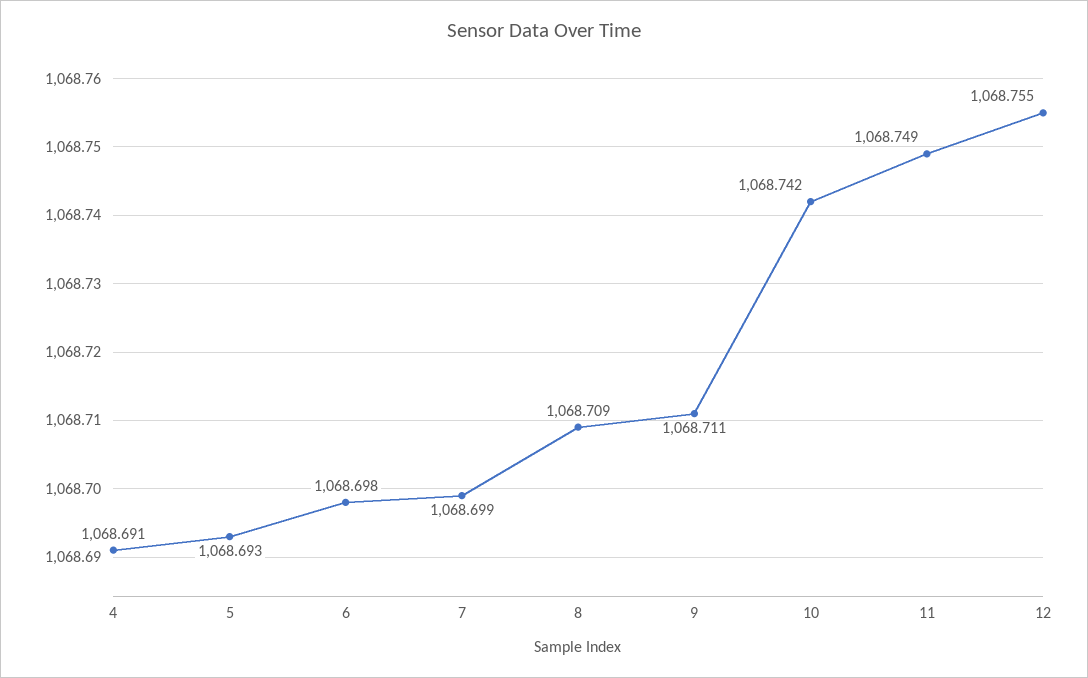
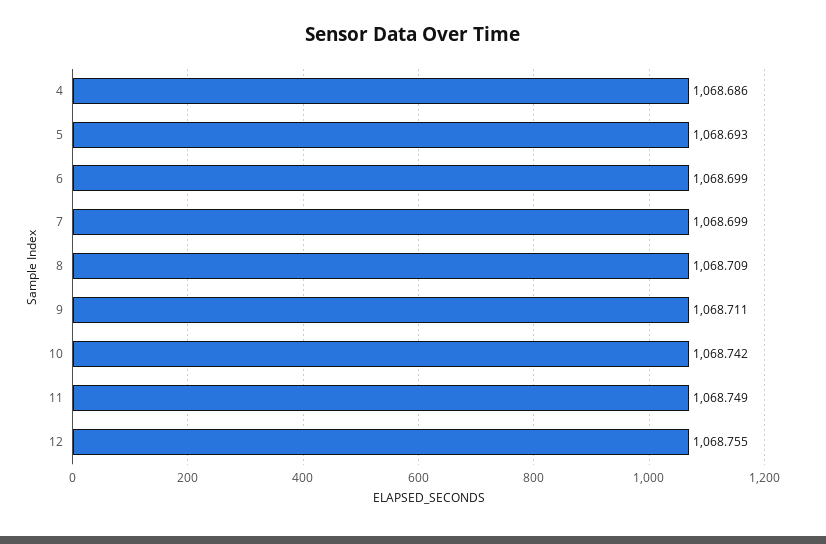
  {
-   "4": 1068.691,
+   "4": 1068.686,
    "5": 1068.693,
-   "6": 1068.698,
+   "6": 1068.699,
    "7": 1068.699,
    "8": 1068.709,
    "9": 1068.711,
    "10": 1068.742,
    "11": 1068.749,
    "12": 1068.755
  }

